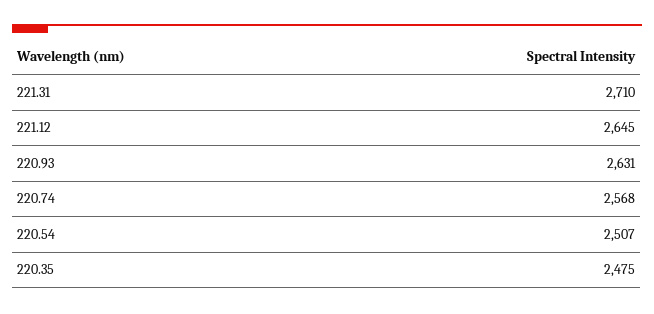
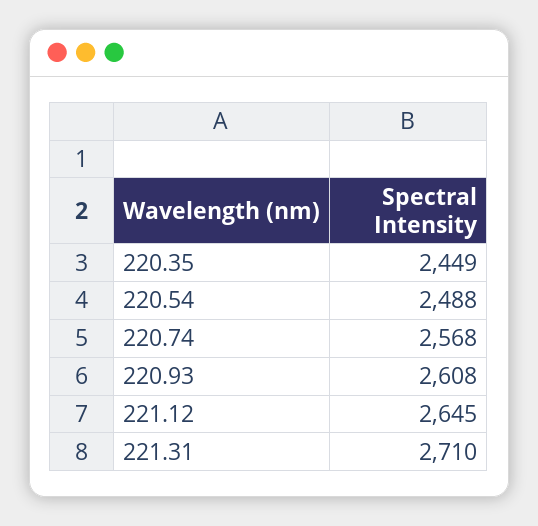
  {
    "221.31": 2710,
    "221.12": 2645,
-   "220.93": 2631,
+   "220.93": 2608,
    "220.74": 2568,
-   "220.54": 2507,
+   "220.54": 2488,
-   "220.35": 2475
+   "220.35": 2449
  }

